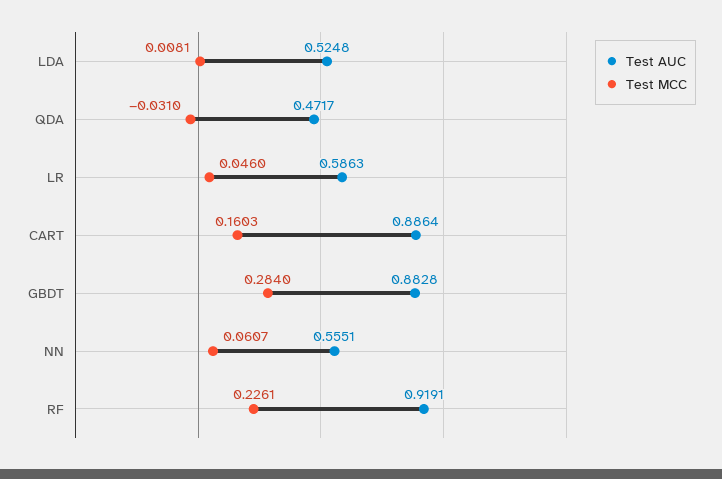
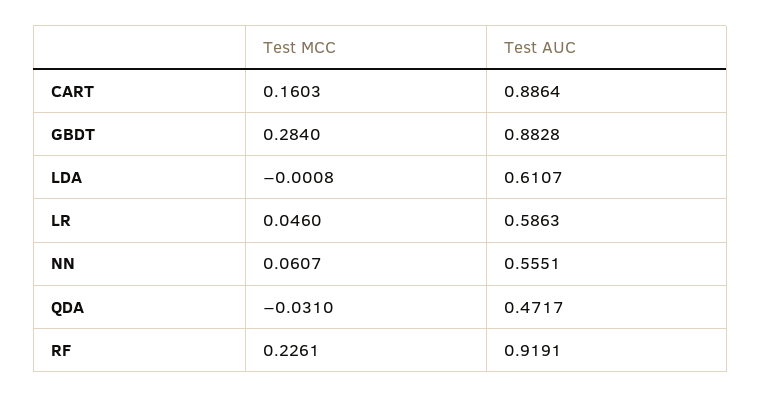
  {
    "Test AUC": {
-     "LDA": 0.5248,
+     "LDA": 0.6107,
      "QDA": 0.4717,
      "LR": 0.5863,
      "CART": 0.8864,
      "GBDT": 0.8828,
      "NN": 0.5551,
      "RF": 0.9191
    },
    "Test MCC": {
-     "LDA": 0.0081,
+     "LDA": -0.0008,
      "QDA": -0.031,
      "LR": 0.046,
      "CART": 0.1603,
      "GBDT": 0.284,
      "NN": 0.0607,
      "RF": 0.2261
    }
  }

